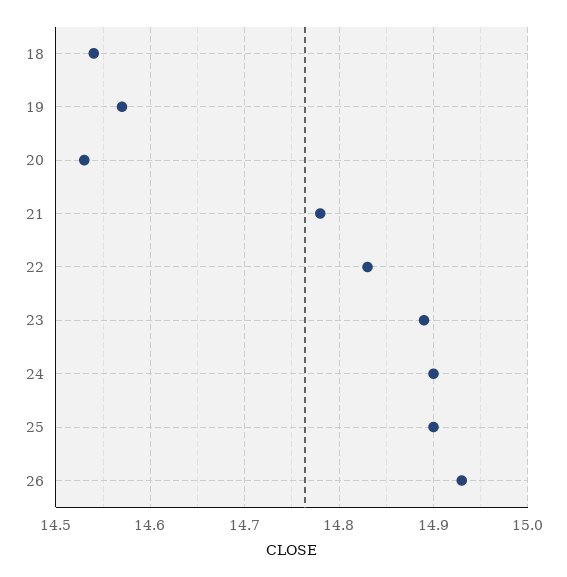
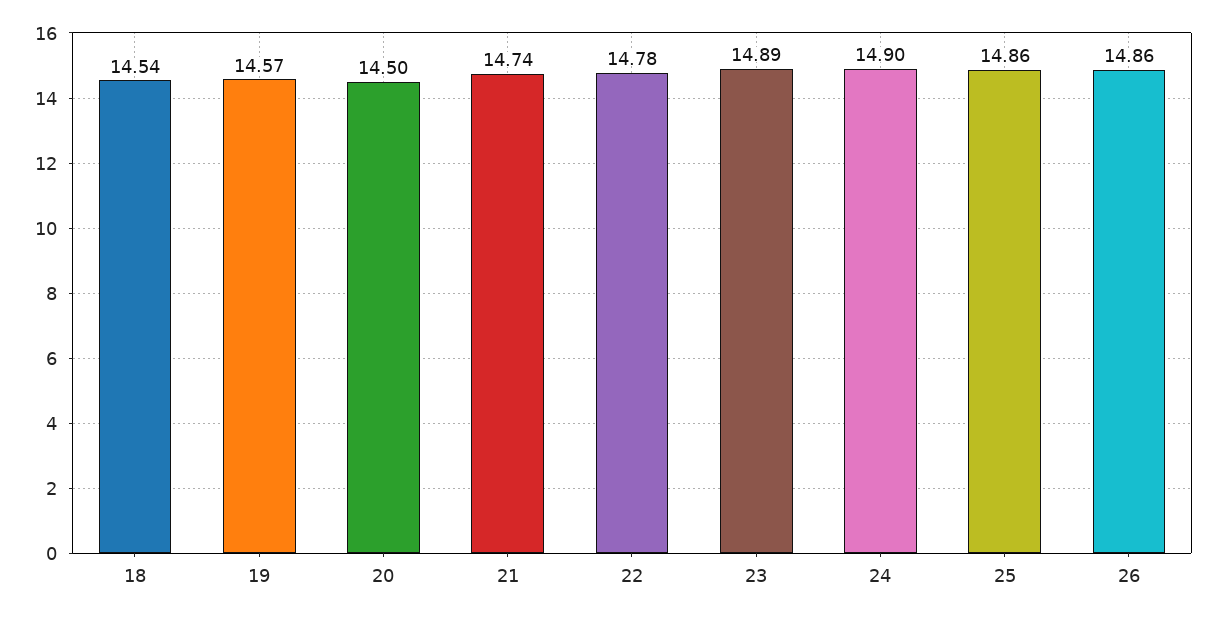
  {
    "18": 14.54,
    "19": 14.57,
-   "20": 14.53,
+   "20": 14.5,
-   "21": 14.78,
+   "21": 14.74,
-   "22": 14.83,
+   "22": 14.78,
    "23": 14.89,
    "24": 14.9,
-   "25": 14.9,
+   "25": 14.86,
-   "26": 14.93
+   "26": 14.86
  }

